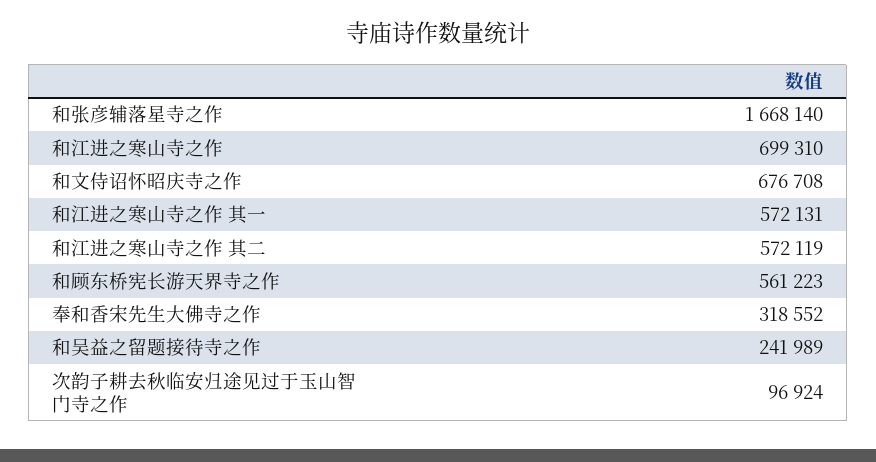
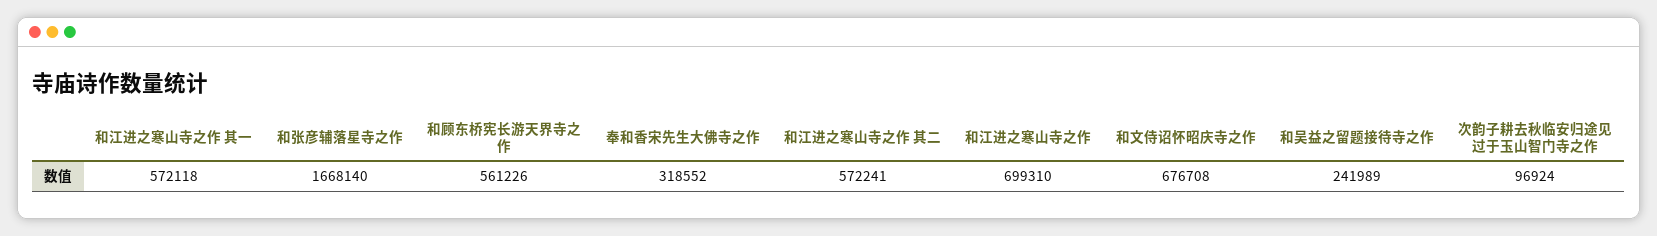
  {
    "和张彦辅落星寺之作": 1668140,
    "和江进之寒山寺之作": 699310,
    "和文侍诏怀昭庆寺之作": 676708,
-   "和江进之寒山寺之作 其一": 572131,
+   "和江进之寒山寺之作 其一": 572118,
-   "和江进之寒山寺之作 其二": 572119,
+   "和江进之寒山寺之作 其二": 572241,
-   "和顾东桥宪长游天界寺之作": 561223,
+   "和顾东桥宪长游天界寺之作": 561226,
    "奉和香宋先生大佛寺之作": 318552,
    "和吴益之留题接待寺之作": 241989,
    "次韵子耕去秋临安归途见过于玉山智门寺之作": 96924
  }

